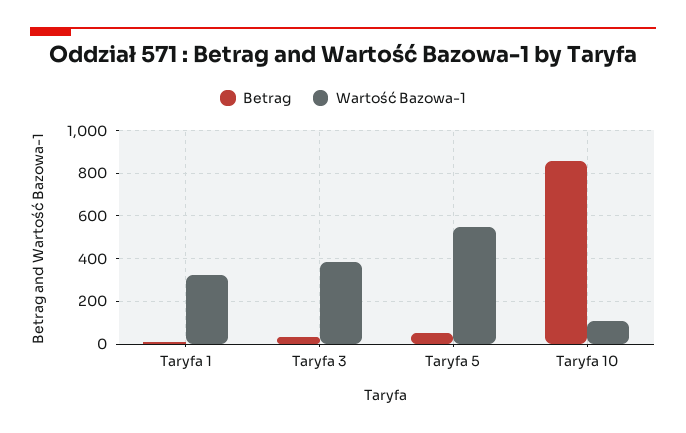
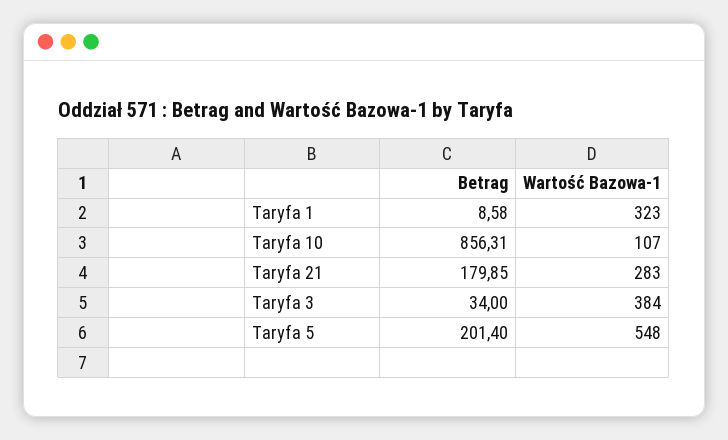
  {
    "Betrag": {
      "Taryfa 1": 8.58,
      "Taryfa 3": 34,
-     "Taryfa 5": 50,
+     "Taryfa 5": 201.4,
-     "Taryfa 10": 856.31
+     "Taryfa 10": 856.31,
+     "Taryfa 21": 179.85
    },
    "Wartość Bazowa-1": {
      "Taryfa 1": 323,
      "Taryfa 3": 384,
      "Taryfa 5": 548,
-     "Taryfa 10": 107
+     "Taryfa 10": 107,
+     "Taryfa 21": 283
    }
  }

